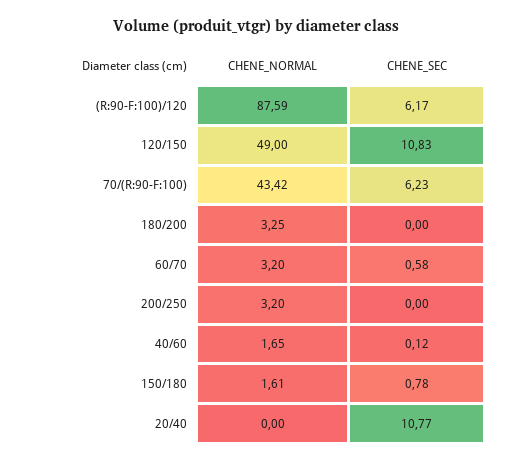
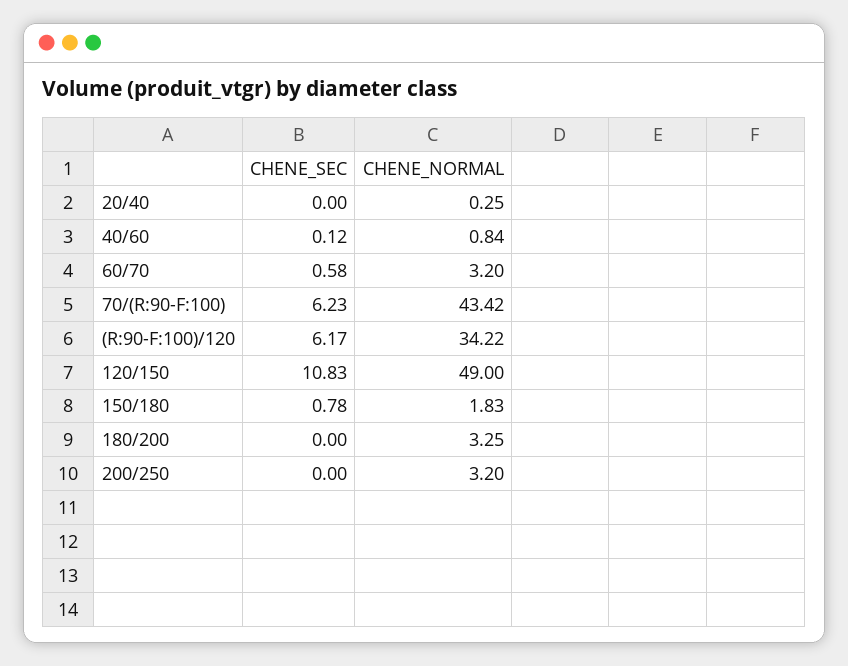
  {
    "CHENE_NORMAL": {
-     "(R:90-F:100)/120": 87.59,
+     "(R:90-F:100)/120": 34.22,
      "120/150": 49,
      "70/(R:90-F:100)": 43.42,
      "180/200": 3.25,
      "60/70": 3.2,
      "200/250": 3.2,
-     "40/60": 1.65,
+     "40/60": 0.84,
-     "150/180": 1.61,
+     "150/180": 1.83,
-     "20/40": 0
+     "20/40": 0.25
    },
    "CHENE_SEC": {
      "(R:90-F:100)/120": 6.17,
      "120/150": 10.83,
      "70/(R:90-F:100)": 6.23,
      "180/200": 0,
      "60/70": 0.58,
      "200/250": 0,
      "40/60": 0.12,
      "150/180": 0.78,
-     "20/40": 10.77
+     "20/40": 0
    }
  }

